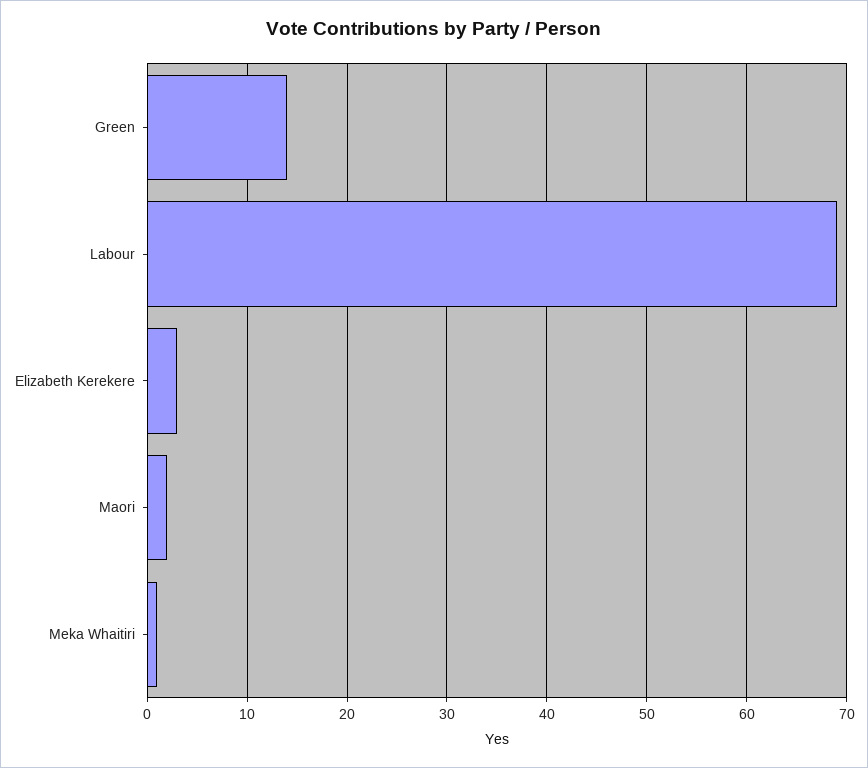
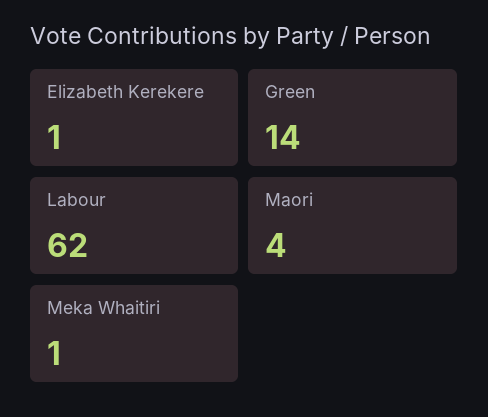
  {
    "Green": 14,
-   "Labour": 69,
+   "Labour": 62,
-   "Elizabeth Kerekere": 3,
+   "Elizabeth Kerekere": 1,
-   "Maori": 2,
+   "Maori": 4,
    "Meka Whaitiri": 1
  }

